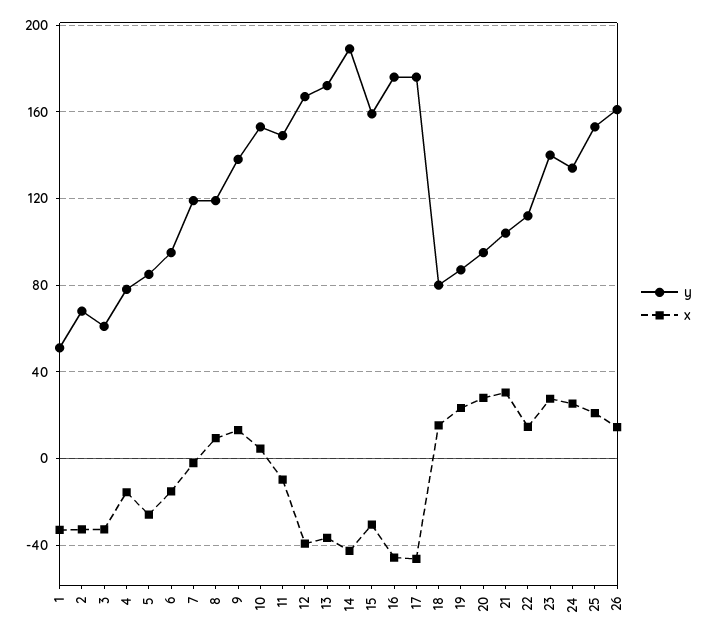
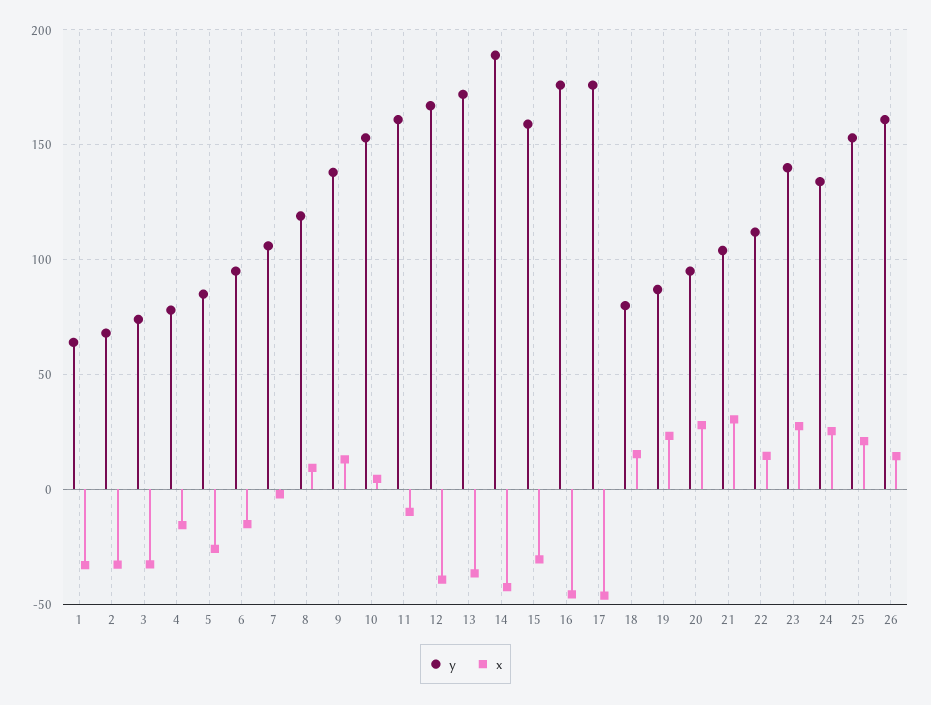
  {
    "y": {
-     "1": 50,
+     "1": 65,
      "2": 70,
-     "3": 60,
+     "3": 75,
      "4": 80,
      "5": 85,
      "6": 95,
-     "7": 120,
+     "7": 105,
      "8": 120,
      "9": 140,
      "10": 155,
-     "11": 150,
+     "11": 160,
      "12": 165,
      "13": 170,
      "14": 190,
      "15": 160,
      "16": 175,
      "17": 175,
      "18": 80,
      "19": 85,
      "20": 95,
      "21": 105,
      "22": 110,
      "23": 140,
      "24": 135,
      "25": 155,
      "26": 160
    },
    "x": {
      "1": -35,
      "2": -35,
      "3": -35,
      "4": -15,
      "5": -25,
      "6": -15,
      "7": 0,
      "8": 10,
      "9": 15,
      "10": 5,
      "11": -10,
      "12": -40,
      "13": -35,
      "14": -45,
      "15": -30,
      "16": -45,
      "17": -45,
      "18": 15,
      "19": 25,
      "20": 30,
      "21": 30,
      "22": 15,
      "23": 30,
      "24": 25,
      "25": 20,
      "26": 15
    }
  }

